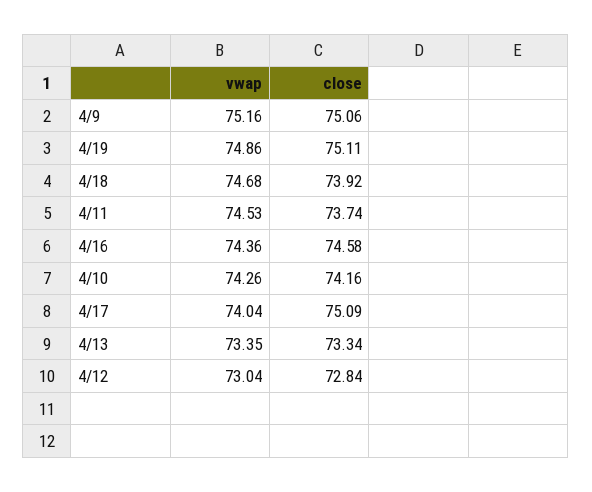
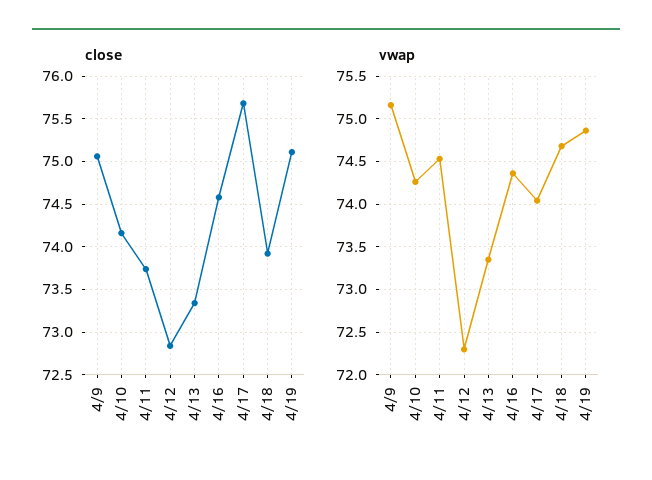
  {
    "vwap": {
      "4/9": 75.16,
      "4/19": 74.86,
      "4/18": 74.68,
      "4/11": 74.53,
      "4/16": 74.36,
      "4/10": 74.26,
      "4/17": 74.04,
      "4/13": 73.35,
-     "4/12": 73.04
+     "4/12": 72.3
    },
    "close": {
      "4/9": 75.06,
      "4/19": 75.11,
      "4/18": 73.92,
      "4/11": 73.74,
      "4/16": 74.58,
      "4/10": 74.16,
-     "4/17": 75.09,
+     "4/17": 75.7,
      "4/13": 73.34,
      "4/12": 72.84
    }
  }

